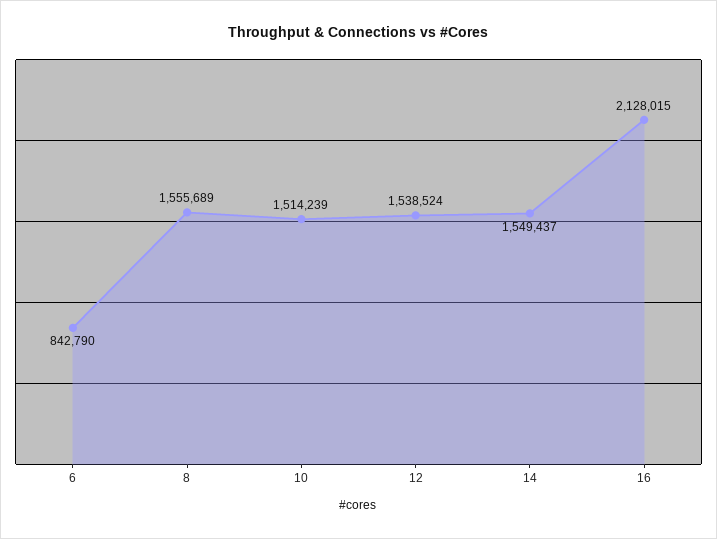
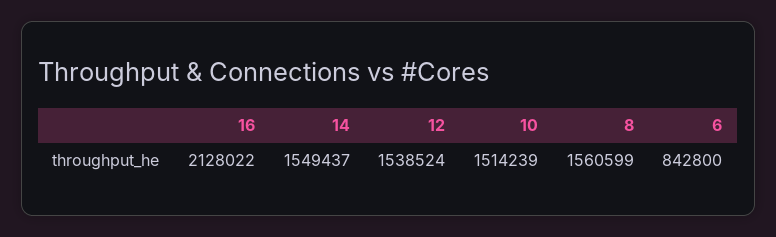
  {
-   "6": 842790,
+   "6": 842800,
-   "8": 1555689,
+   "8": 1560599,
    "10": 1514239,
    "12": 1538524,
    "14": 1549437,
-   "16": 2128015
+   "16": 2128022
  }

